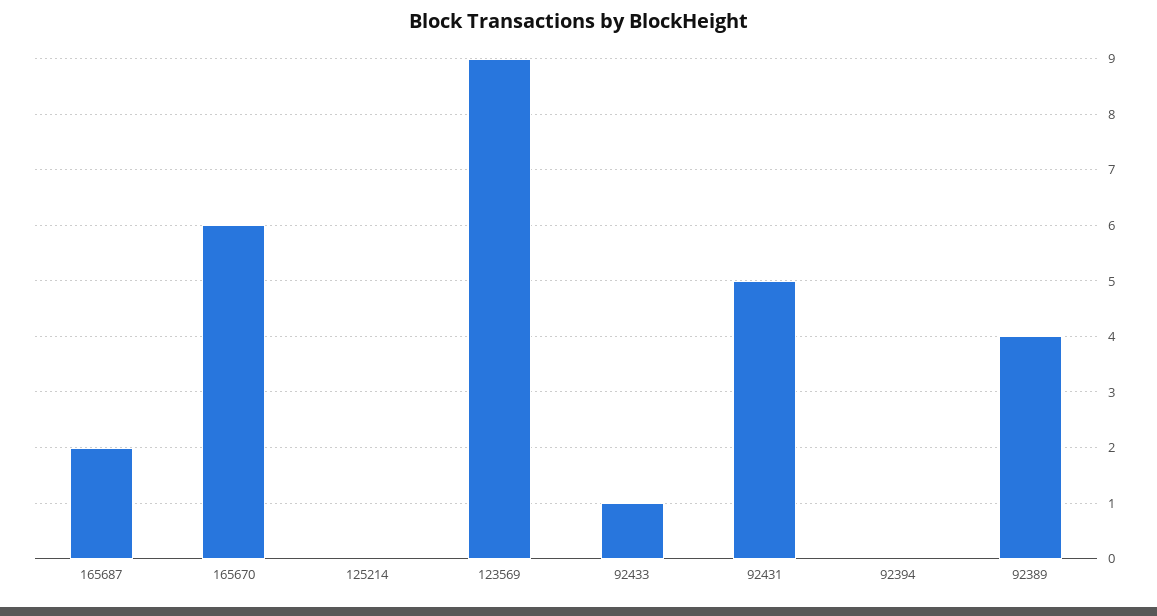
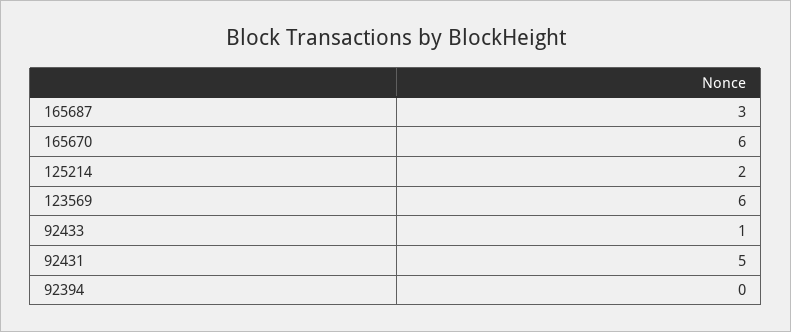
  {
-   "165687": 2,
+   "165687": 3,
    "165670": 6,
-   "125214": 0,
+   "125214": 2,
-   "123569": 9,
+   "123569": 6,
    "92433": 1,
    "92431": 5,
-   "92394": 0,
+   "92394": 0
-   "92389": 4
  }

